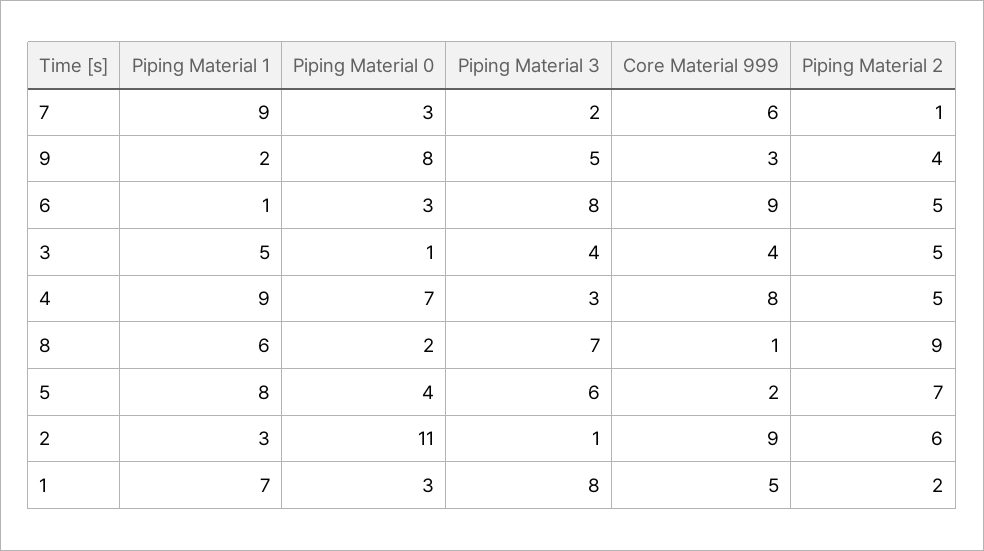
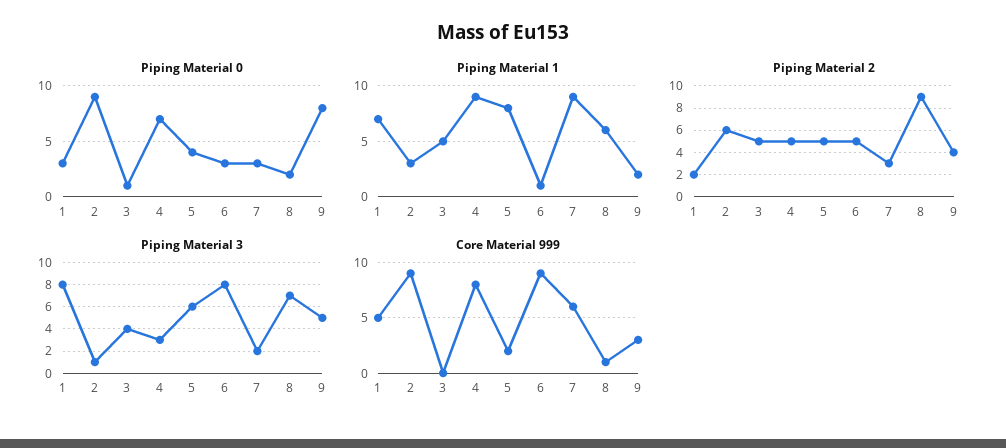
  {
    "Piping Material 1": {
      "7": 9,
      "9": 2,
      "6": 1,
      "3": 5,
      "4": 9,
      "8": 6,
      "5": 8,
      "2": 3,
      "1": 7
    },
    "Piping Material 0": {
      "7": 3,
      "9": 8,
      "6": 3,
      "3": 1,
      "4": 7,
      "8": 2,
      "5": 4,
-     "2": 11,
+     "2": 9,
      "1": 3
    },
    "Piping Material 3": {
      "7": 2,
      "9": 5,
      "6": 8,
      "3": 4,
      "4": 3,
      "8": 7,
      "5": 6,
      "2": 1,
      "1": 8
    },
    "Core Material 999": {
      "7": 6,
      "9": 3,
      "6": 9,
-     "3": 4,
+     "3": 0,
      "4": 8,
      "8": 1,
      "5": 2,
      "2": 9,
      "1": 5
    },
    "Piping Material 2": {
-     "7": 1,
+     "7": 3,
      "9": 4,
      "6": 5,
      "3": 5,
      "4": 5,
      "8": 9,
-     "5": 7,
+     "5": 5,
      "2": 6,
      "1": 2
    }
  }

